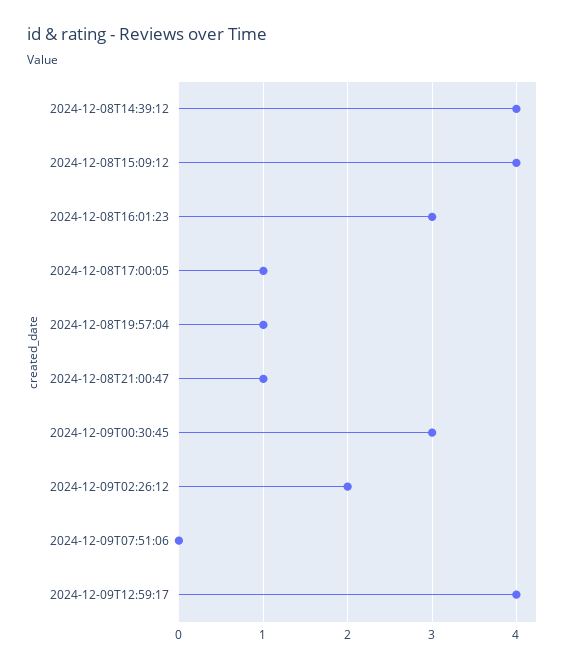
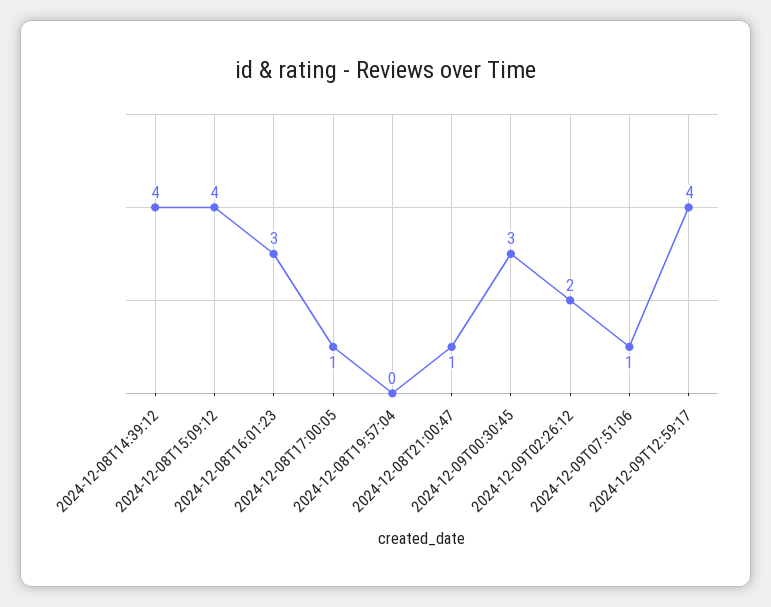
  {
    "2024-12-08T14:39:12": 4,
    "2024-12-08T15:09:12": 4,
    "2024-12-08T16:01:23": 3,
    "2024-12-08T17:00:05": 1,
-   "2024-12-08T19:57:04": 1,
+   "2024-12-08T19:57:04": 0,
    "2024-12-08T21:00:47": 1,
    "2024-12-09T00:30:45": 3,
    "2024-12-09T02:26:12": 2,
-   "2024-12-09T07:51:06": 0,
+   "2024-12-09T07:51:06": 1,
    "2024-12-09T12:59:17": 4
  }

